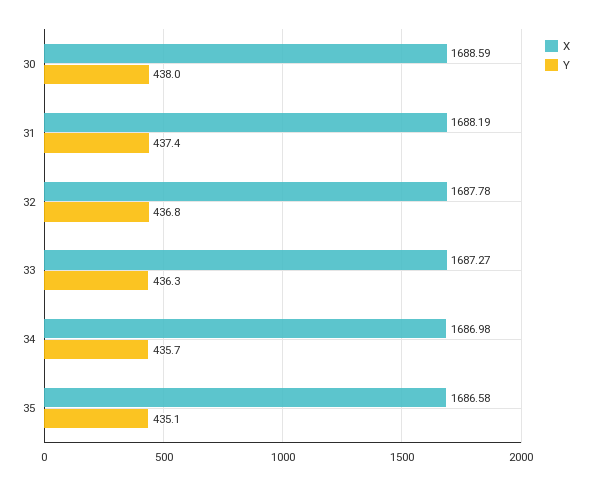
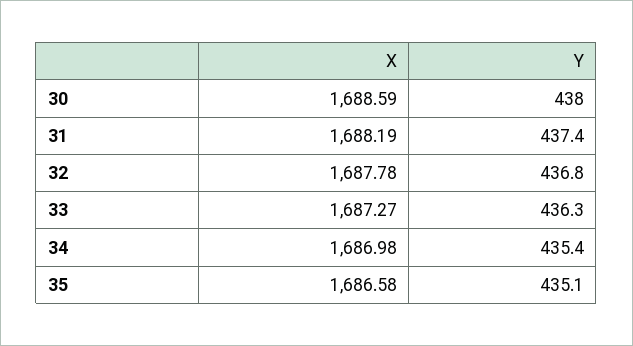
  {
    "X": {
      "30": 1688.59,
      "31": 1688.19,
      "32": 1687.78,
      "33": 1687.27,
      "34": 1686.98,
      "35": 1686.58
    },
    "Y": {
      "30": 438,
      "31": 437.4,
      "32": 436.8,
      "33": 436.3,
-     "34": 435.7,
+     "34": 435.4,
      "35": 435.1
    }
  }

